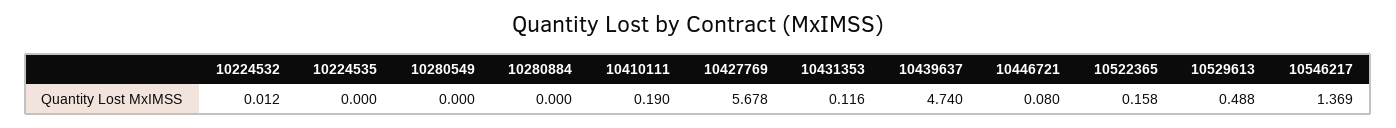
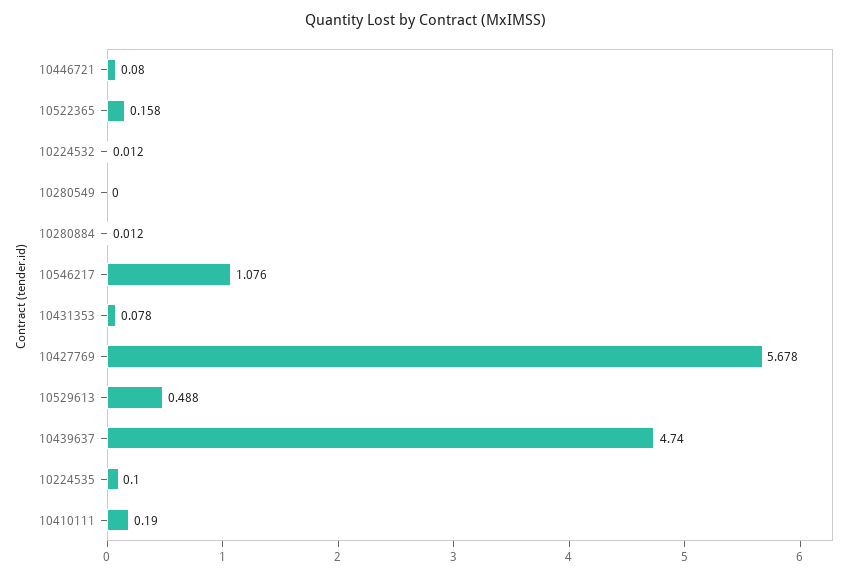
  {
    "10224532": 0.012,
-   "10224535": 0,
+   "10224535": 0.1,
    "10280549": 0,
-   "10280884": 0,
+   "10280884": 0.012,
    "10410111": 0.19,
    "10427769": 5.678,
-   "10431353": 0.116,
+   "10431353": 0.078,
    "10439637": 4.74,
    "10446721": 0.08,
    "10522365": 0.158,
    "10529613": 0.488,
-   "10546217": 1.369
+   "10546217": 1.076
  }

